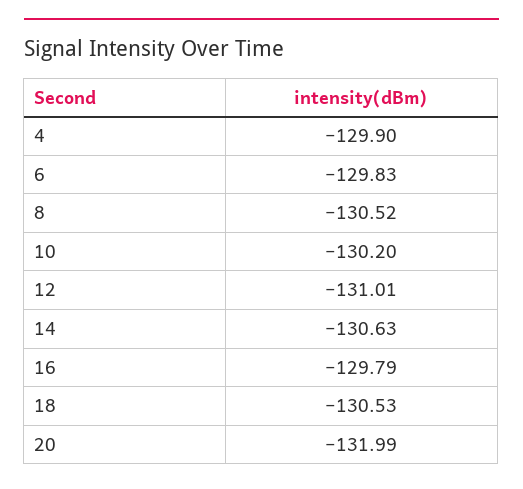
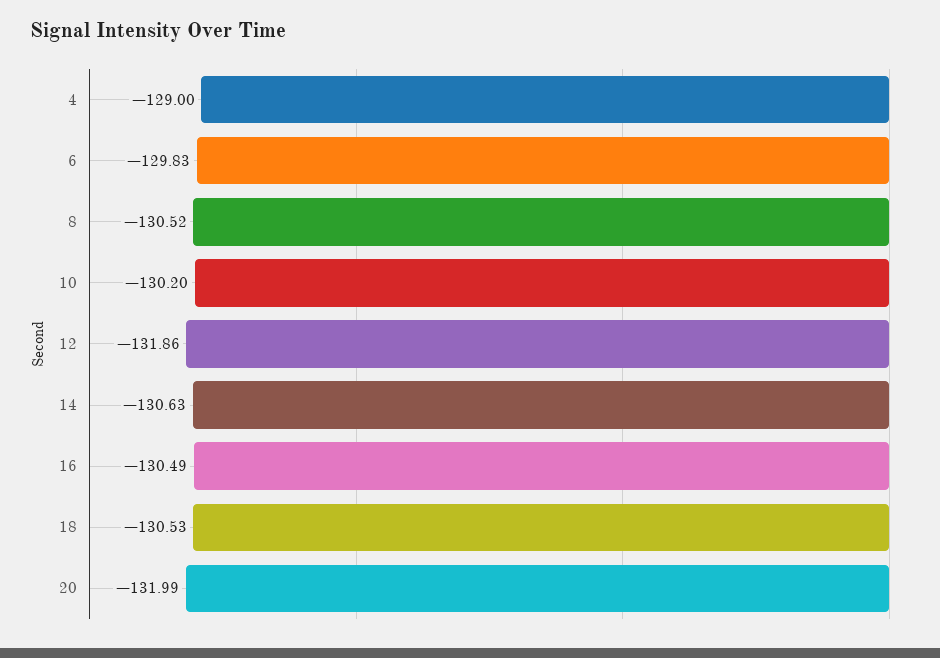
  {
-   "4": -129.9,
+   "4": -129,
    "6": -129.83,
    "8": -130.52,
    "10": -130.2,
-   "12": -131.01,
+   "12": -131.86,
    "14": -130.63,
-   "16": -129.79,
+   "16": -130.49,
    "18": -130.53,
    "20": -131.99
  }

